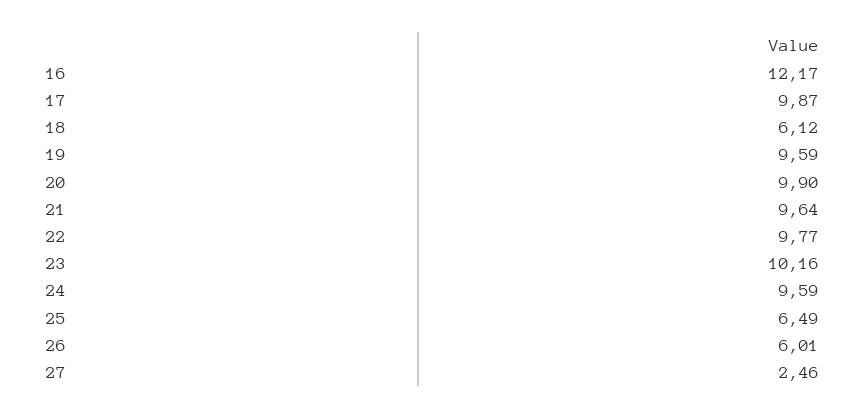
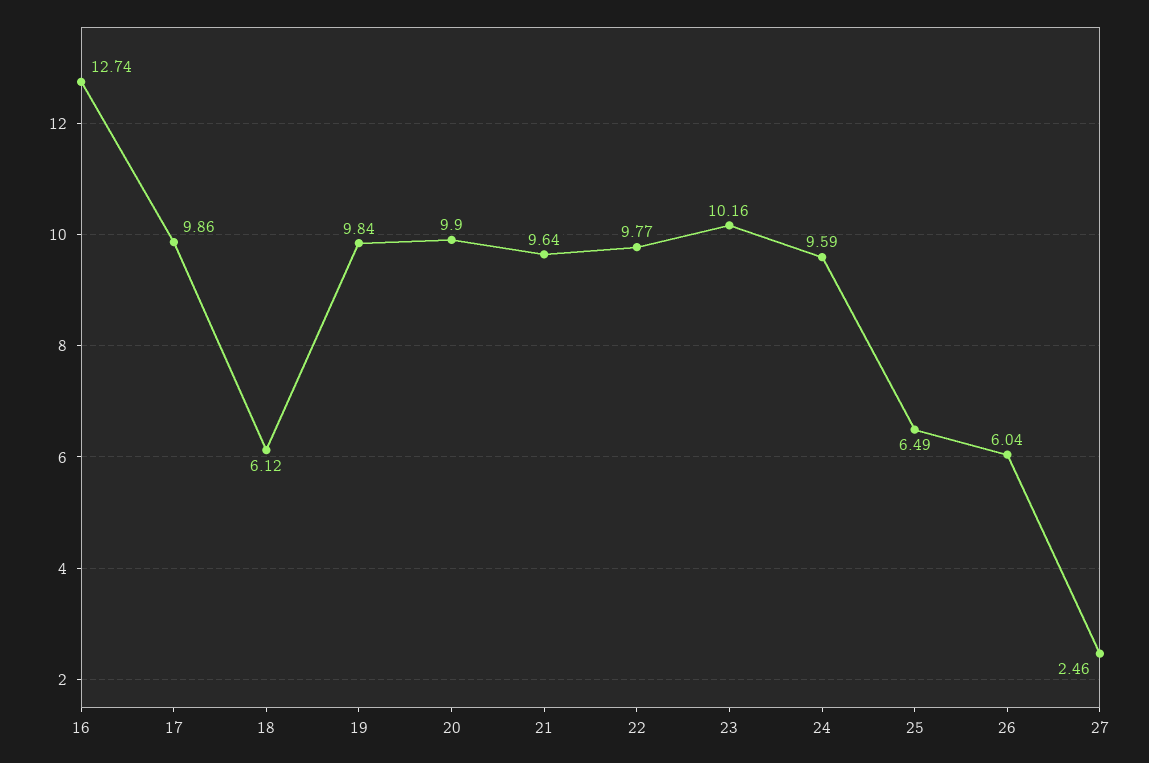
  {
-   "16": 12.17,
+   "16": 12.74,
-   "17": 9.87,
+   "17": 9.86,
    "18": 6.12,
-   "19": 9.59,
+   "19": 9.84,
    "20": 9.9,
    "21": 9.64,
    "22": 9.77,
    "23": 10.16,
    "24": 9.59,
    "25": 6.49,
-   "26": 6.01,
+   "26": 6.04,
    "27": 2.46
  }

